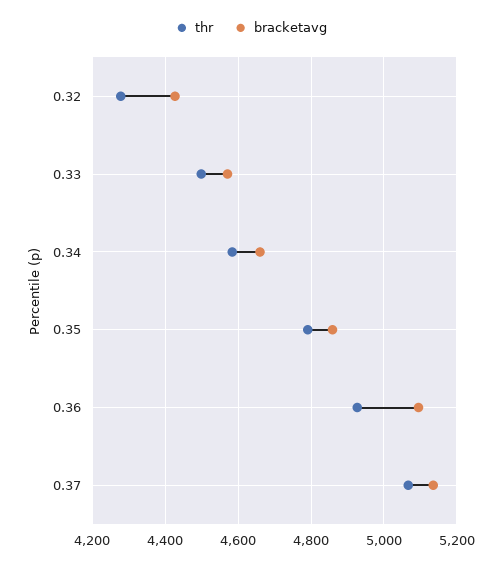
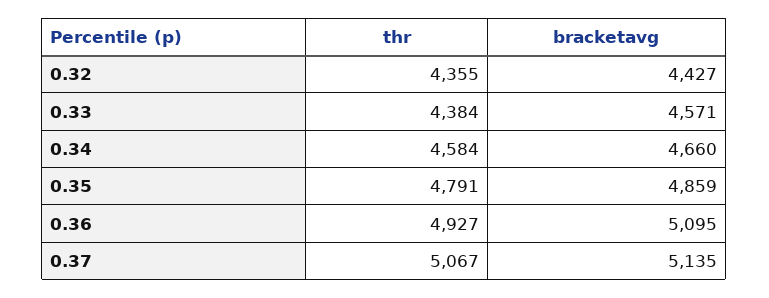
  {
    "thr": {
-     "0.32": 4280,
+     "0.32": 4355,
-     "0.33": 4500,
+     "0.33": 4384,
      "0.34": 4584,
      "0.35": 4791,
      "0.36": 4927,
      "0.37": 5067
    },
    "bracketavg": {
      "0.32": 4427,
      "0.33": 4571,
      "0.34": 4660,
      "0.35": 4859,
      "0.36": 5095,
      "0.37": 5135
    }
  }

